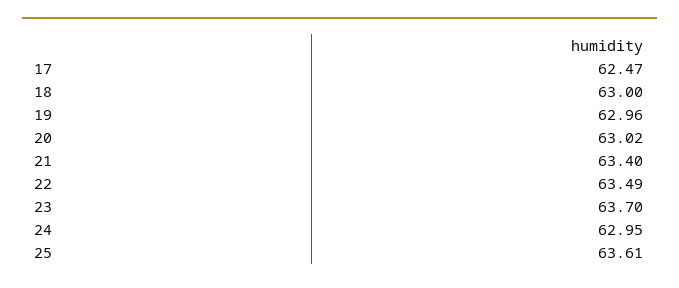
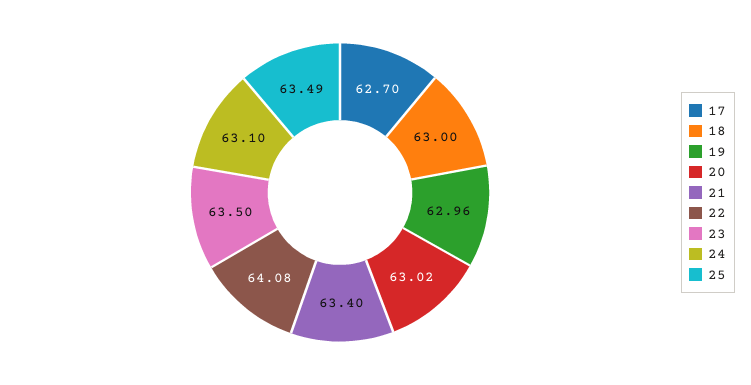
  {
-   "17": 62.47,
+   "17": 62.7,
    "18": 63,
    "19": 62.96,
    "20": 63.02,
    "21": 63.4,
-   "22": 63.49,
+   "22": 64.08,
-   "23": 63.7,
+   "23": 63.5,
-   "24": 62.95,
+   "24": 63.1,
-   "25": 63.61
+   "25": 63.49
  }

